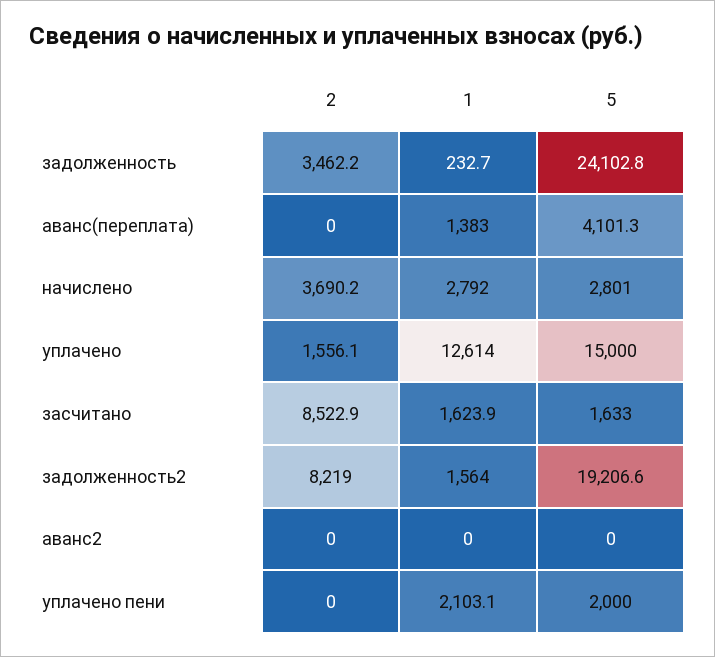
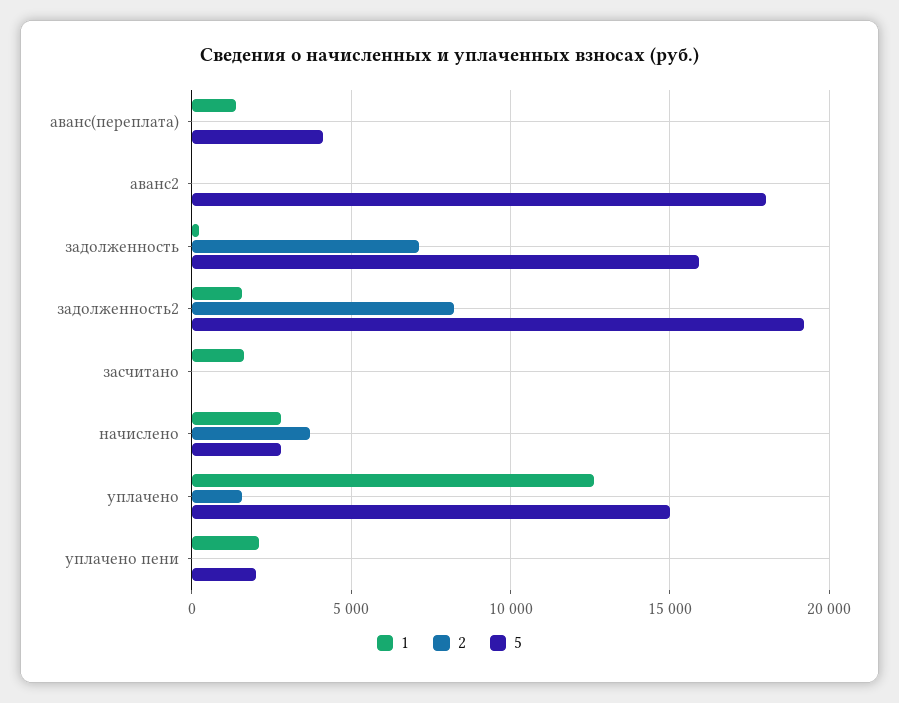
  {
    "2": {
-     "задолженность": 3462.2,
+     "задолженность": 7000,
      "аванс(переплата)": 0,
      "начислено": 3690.2,
      "уплачено": 1556.1,
-     "засчитано": 8522.9,
+     "засчитано": 0,
      "задолженность2": 8219,
      "аванс2": 0,
      "уплачено пени": 0
    },
    "1": {
      "задолженность": 232.7,
      "аванс(переплата)": 1383,
      "начислено": 2792,
      "уплачено": 12614,
      "засчитано": 1623.9,
      "задолженность2": 1564,
      "аванс2": 0,
      "уплачено пени": 2103.1
    },
    "5": {
-     "задолженность": 24102.8,
+     "задолженность": 16000,
      "аванс(переплата)": 4101.3,
      "начислено": 2801,
      "уплачено": 15000,
-     "засчитано": 1633,
+     "засчитано": 0,
      "задолженность2": 19206.6,
-     "аванс2": 0,
+     "аванс2": 18000,
      "уплачено пени": 2000
    }
  }

